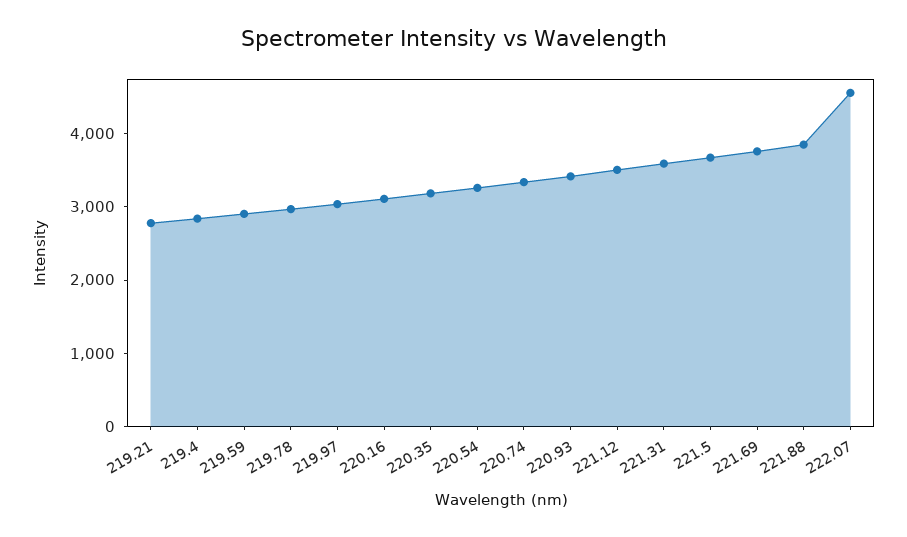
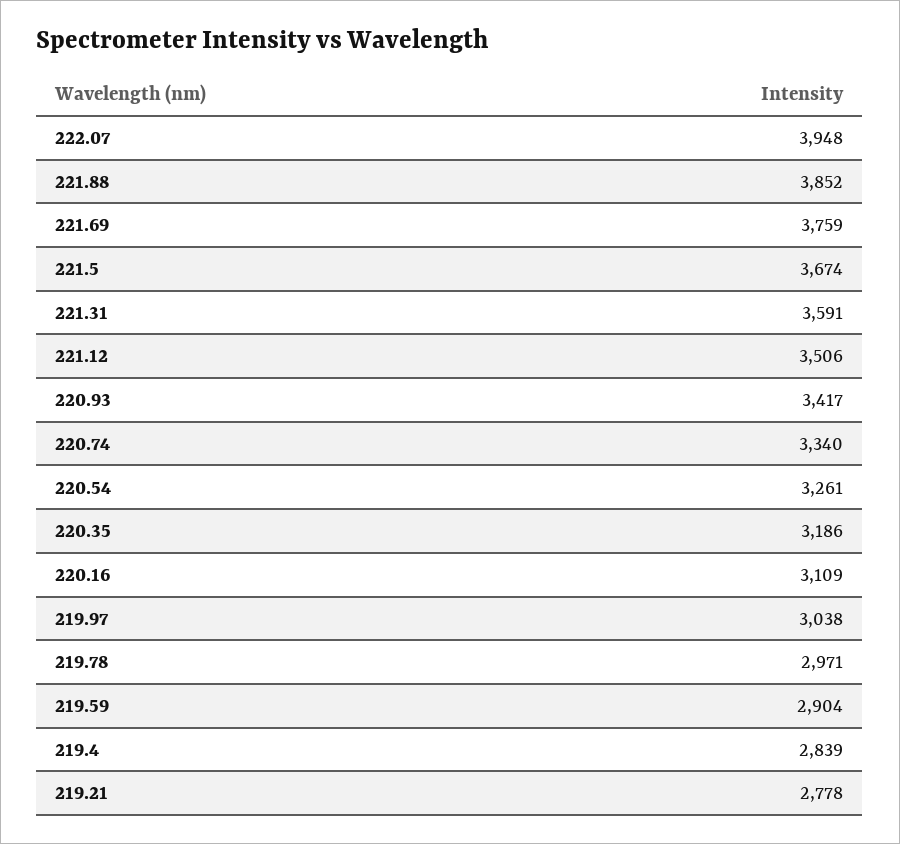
  {
    "219.21": 2778,
    "219.4": 2839,
    "219.59": 2904,
    "219.78": 2971,
    "219.97": 3038,
    "220.16": 3109,
    "220.35": 3186,
    "220.54": 3261,
    "220.74": 3340,
    "220.93": 3417,
    "221.12": 3506,
    "221.31": 3591,
    "221.5": 3674,
    "221.69": 3759,
    "221.88": 3852,
-   "222.07": 4600
+   "222.07": 3948
  }

